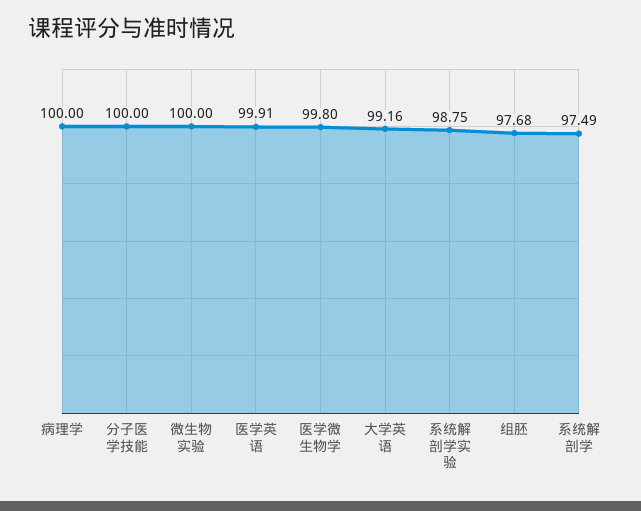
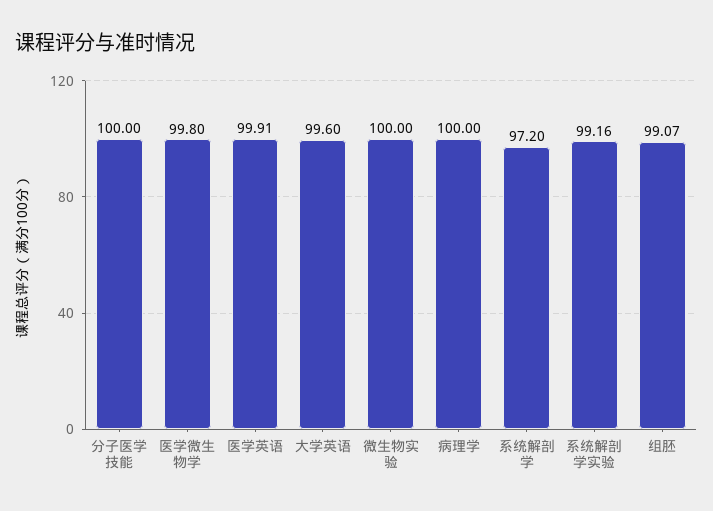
  {
    "病理学": 100,
    "分子医学技能": 100,
    "微生物实验": 100,
    "医学英语": 99.91,
    "医学微生物学": 99.8,
-   "大学英语": 99.16,
+   "大学英语": 99.6,
-   "系统解剖学实验": 98.75,
+   "系统解剖学实验": 99.16,
-   "组胚": 97.68,
+   "组胚": 99.07,
-   "系统解剖学": 97.49
+   "系统解剖学": 97.2
  }

